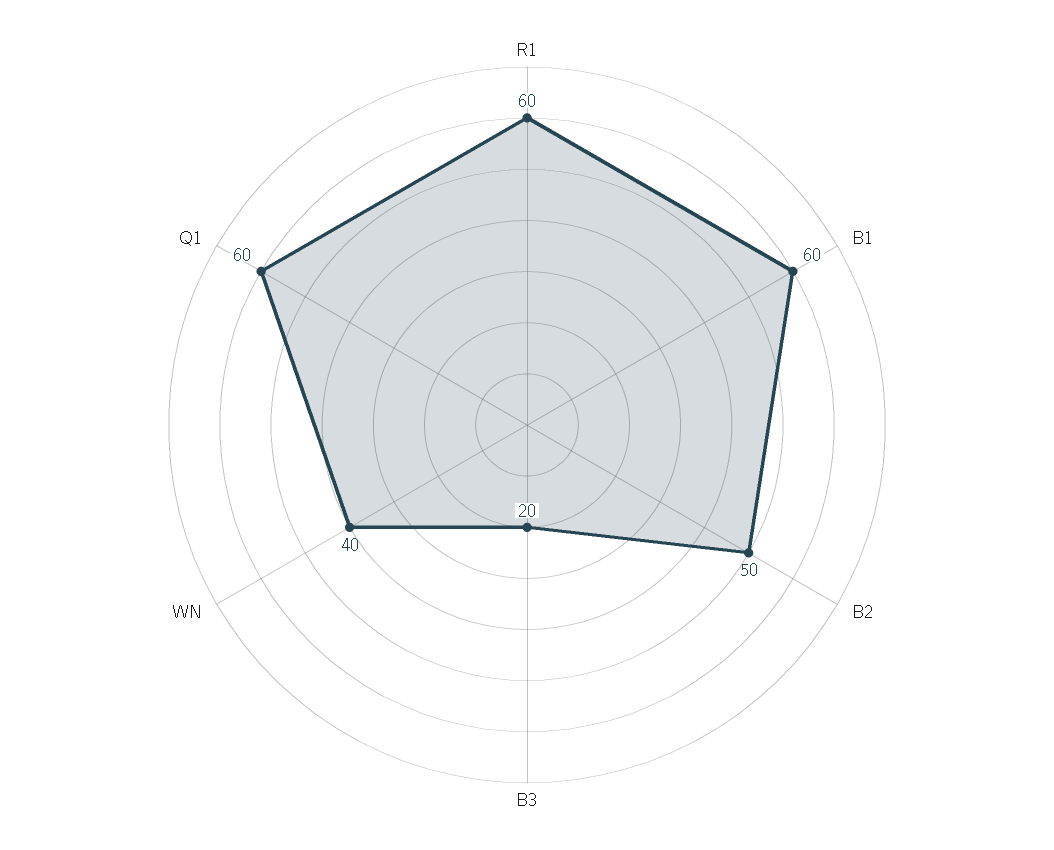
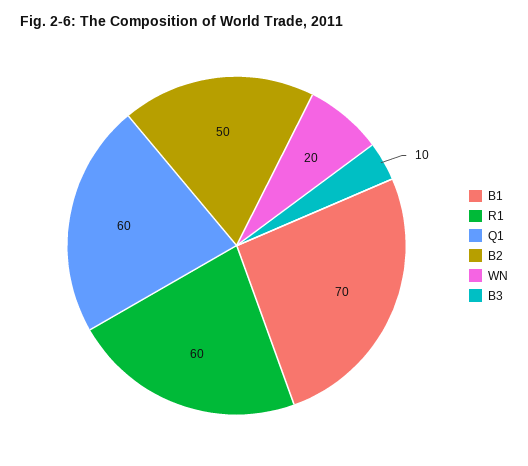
  {
    "R1": 60,
-   "B1": 60,
+   "B1": 70,
    "B2": 50,
-   "B3": 20,
+   "B3": 10,
-   "WN": 40,
+   "WN": 20,
    "Q1": 60
  }

